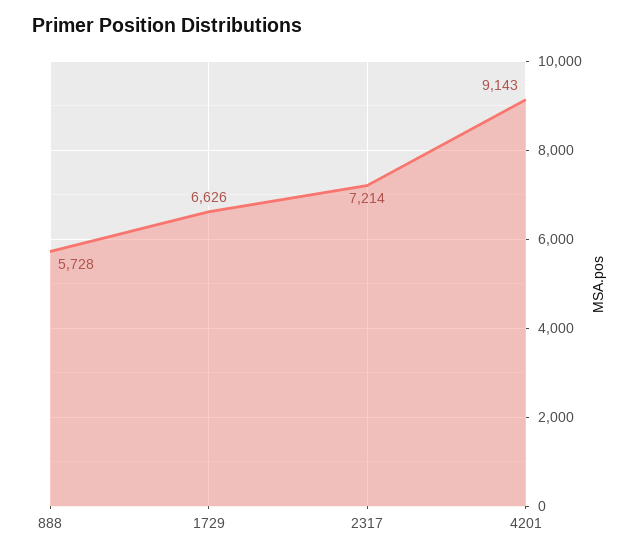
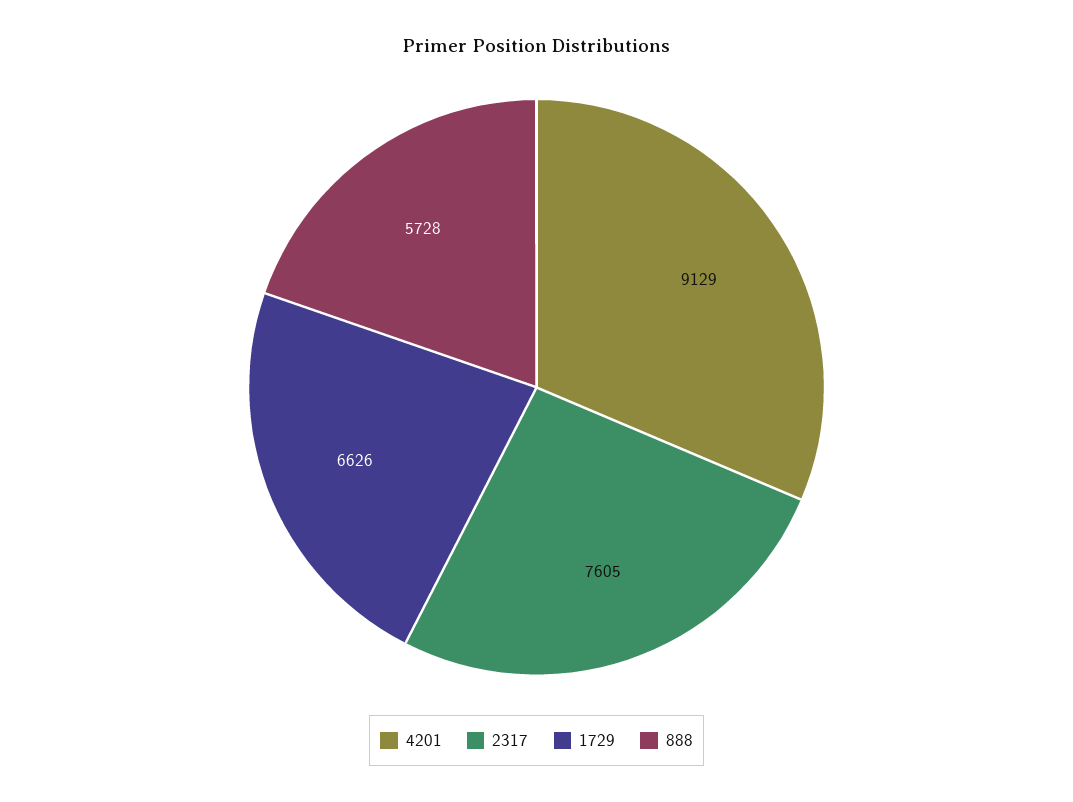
  {
    "888": 5728,
    "1729": 6626,
-   "2317": 7214,
+   "2317": 7605,
-   "4201": 9143
+   "4201": 9129
  }

